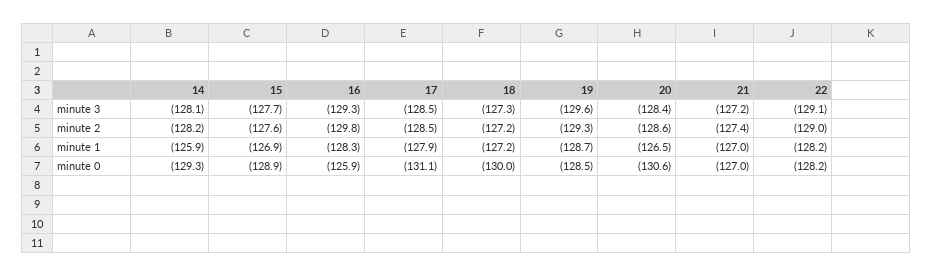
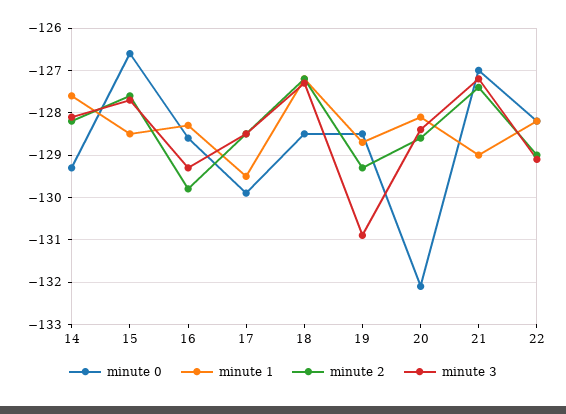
  {
    "minute 3": {
      "14": -128.1,
      "15": -127.7,
      "16": -129.3,
      "17": -128.5,
      "18": -127.3,
-     "19": -129.6,
+     "19": -131,
      "20": -128.4,
      "21": -127.2,
      "22": -129.1
    },
    "minute 2": {
      "14": -128.2,
      "15": -127.6,
      "16": -129.8,
      "17": -128.5,
      "18": -127.2,
      "19": -129.3,
      "20": -128.6,
      "21": -127.4,
      "22": -129
    },
    "minute 1": {
-     "14": -125.9,
+     "14": -127.5,
-     "15": -126.9,
+     "15": -128.5,
      "16": -128.3,
-     "17": -127.9,
+     "17": -129.5,
      "18": -127.2,
      "19": -128.7,
-     "20": -126.5,
+     "20": -128,
-     "21": -127,
+     "21": -129,
      "22": -128.2
    },
    "minute 0": {
      "14": -129.3,
-     "15": -128.9,
+     "15": -126.5,
-     "16": -125.9,
+     "16": -128.5,
-     "17": -131.1,
+     "17": -130,
-     "18": -130,
+     "18": -128.5,
      "19": -128.5,
-     "20": -130.6,
+     "20": -132,
      "21": -127,
      "22": -128.2
    }
  }

